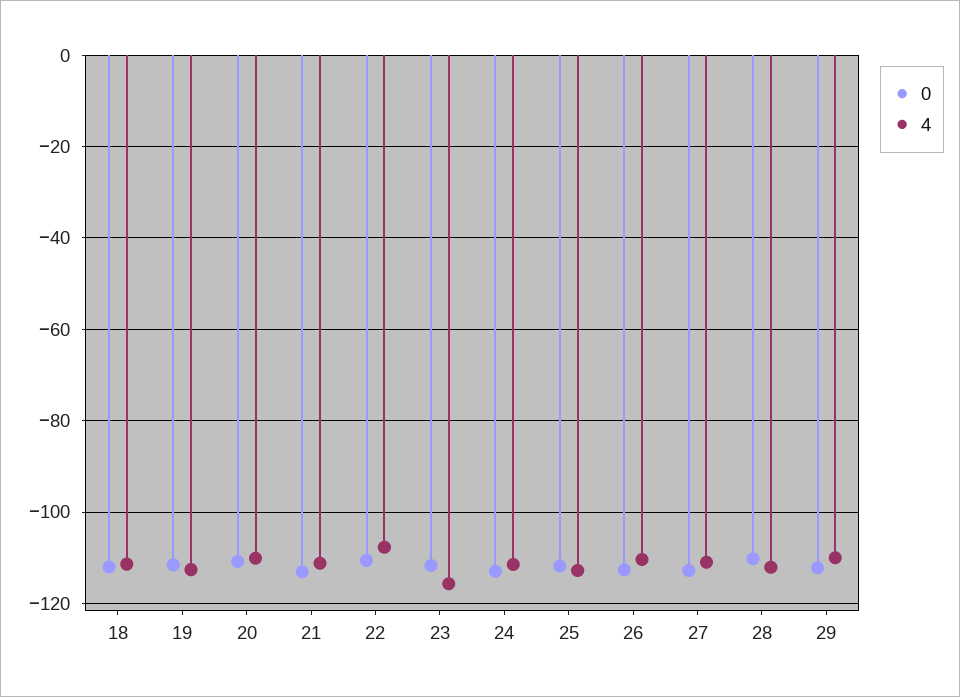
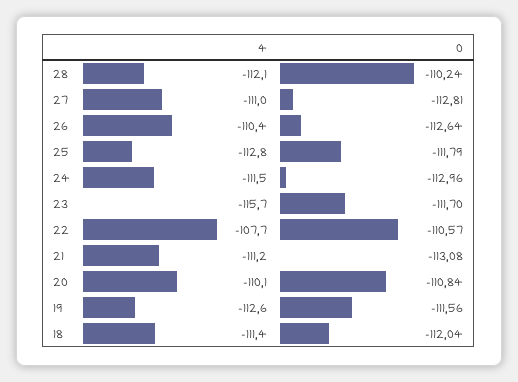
  {
    "0": {
      "18": -112.04,
      "19": -111.56,
      "20": -110.84,
      "21": -113.08,
      "22": -110.57,
      "23": -111.7,
      "24": -112.96,
      "25": -111.79,
      "26": -112.64,
      "27": -112.81,
-     "28": -110.24,
+     "28": -110.24
-     "29": -112
    },
    "4": {
      "18": -111.4,
      "19": -112.6,
      "20": -110.1,
      "21": -111.2,
      "22": -107.7,
      "23": -115.7,
      "24": -111.5,
      "25": -112.8,
      "26": -110.4,
      "27": -111,
-     "28": -112.1,
+     "28": -112.1
-     "29": -110
    }
  }

